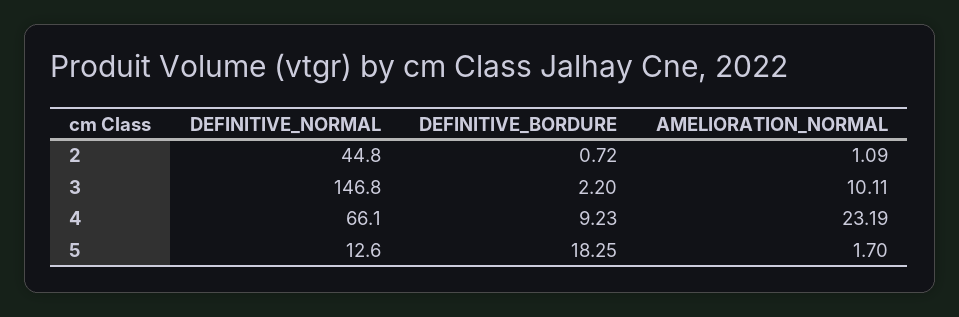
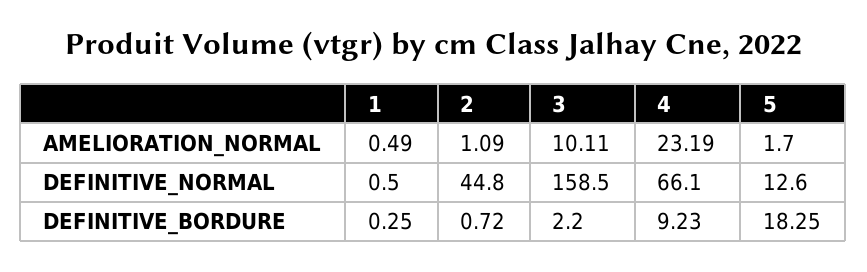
  {
    "DEFINITIVE_NORMAL": {
      "2": 44.8,
-     "3": 146.8,
+     "3": 158.5,
      "4": 66.1,
-     "5": 12.6
+     "5": 12.6,
+     "1": 0.5
    },
    "DEFINITIVE_BORDURE": {
      "2": 0.72,
      "3": 2.2,
      "4": 9.23,
-     "5": 18.25
+     "5": 18.25,
+     "1": 0.25
    },
    "AMELIORATION_NORMAL": {
      "2": 1.09,
      "3": 10.11,
      "4": 23.19,
-     "5": 1.7
+     "5": 1.7,
+     "1": 0.49
    }
  }

